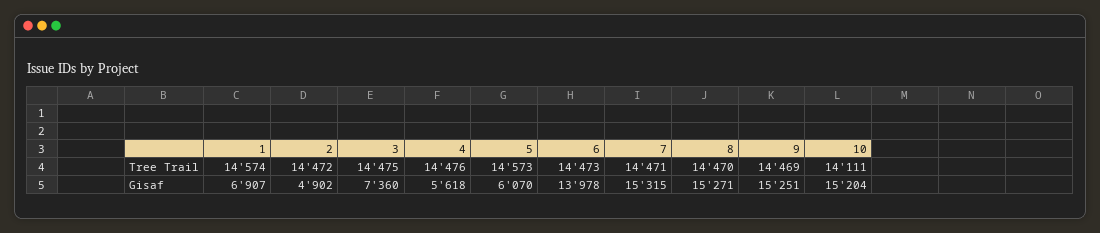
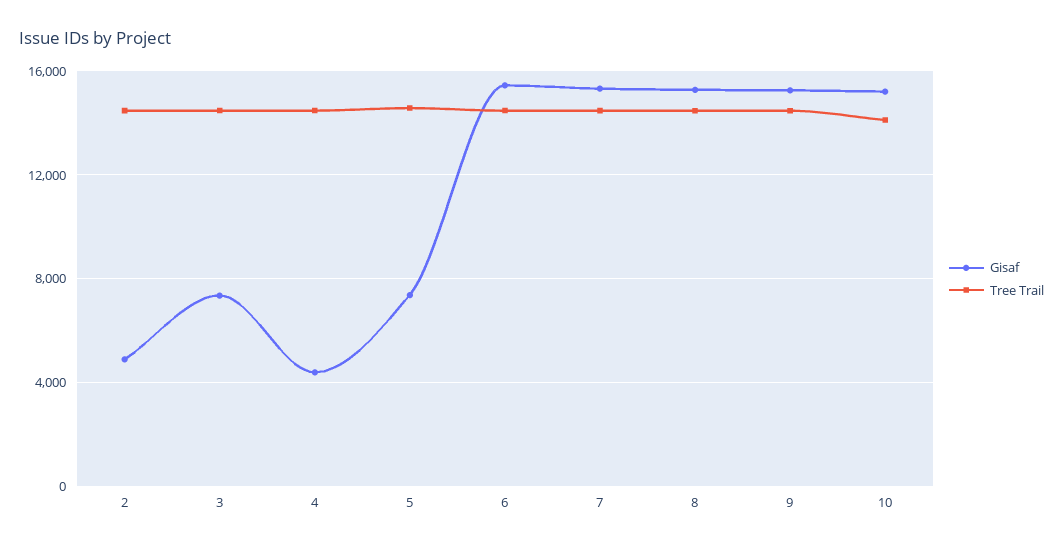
  {
    "Tree Trail": {
-     "1": 14574,
      "2": 14472,
      "3": 14475,
      "4": 14476,
      "5": 14573,
      "6": 14473,
      "7": 14471,
      "8": 14470,
      "9": 14469,
      "10": 14111
    },
    "Gisaf": {
-     "1": 6907,
      "2": 4902,
      "3": 7360,
-     "4": 5618,
+     "4": 4500,
-     "5": 6070,
+     "5": 7500,
-     "6": 13978,
+     "6": 15500,
      "7": 15315,
      "8": 15271,
      "9": 15251,
      "10": 15204
    }
  }

